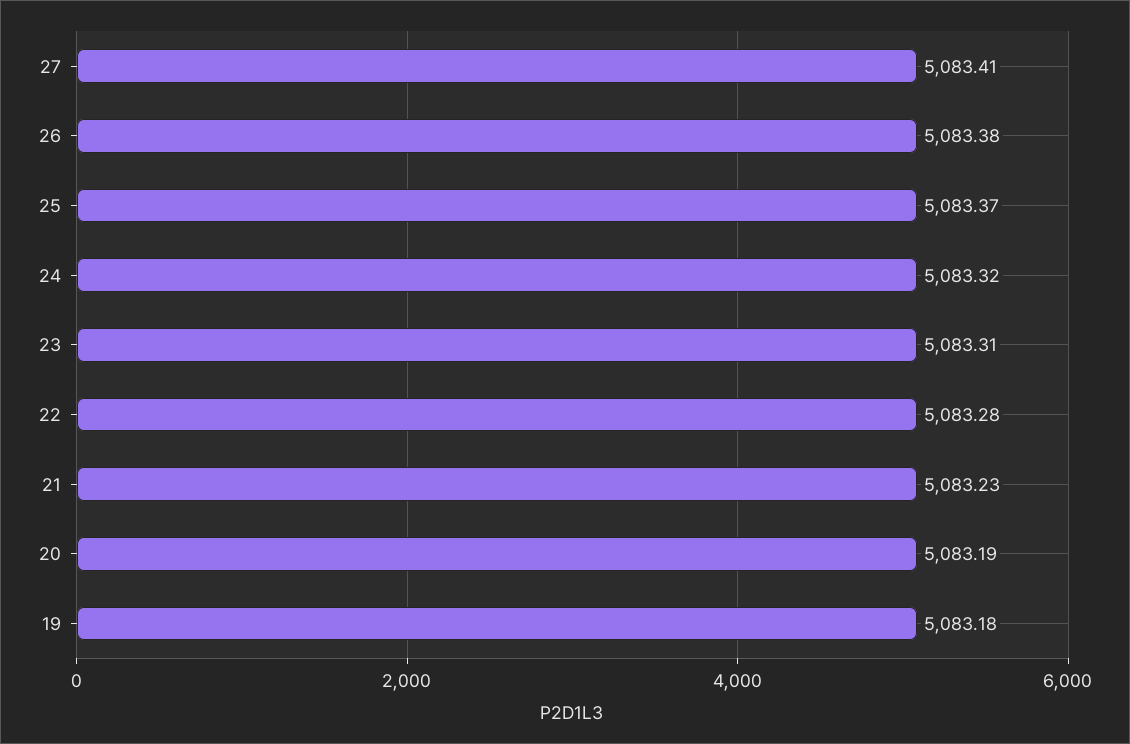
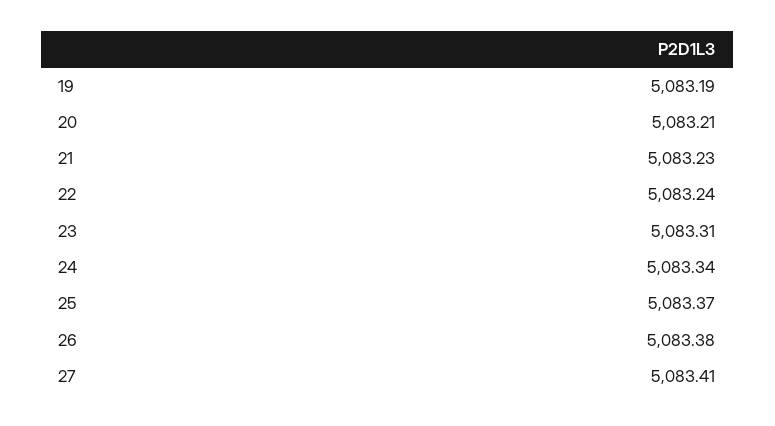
  {
    "27": 5083.41,
    "26": 5083.38,
    "25": 5083.37,
-   "24": 5083.32,
+   "24": 5083.34,
    "23": 5083.31,
-   "22": 5083.28,
+   "22": 5083.24,
    "21": 5083.23,
-   "20": 5083.19,
+   "20": 5083.21,
-   "19": 5083.18
+   "19": 5083.19
  }

